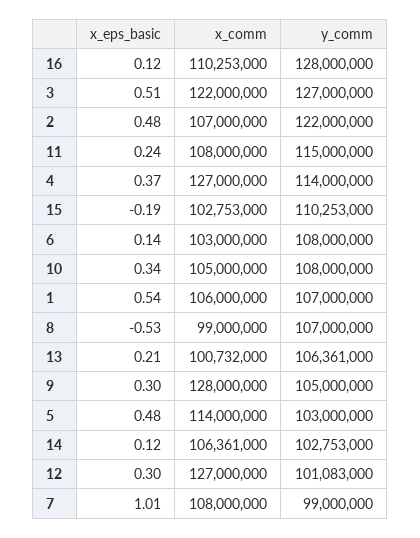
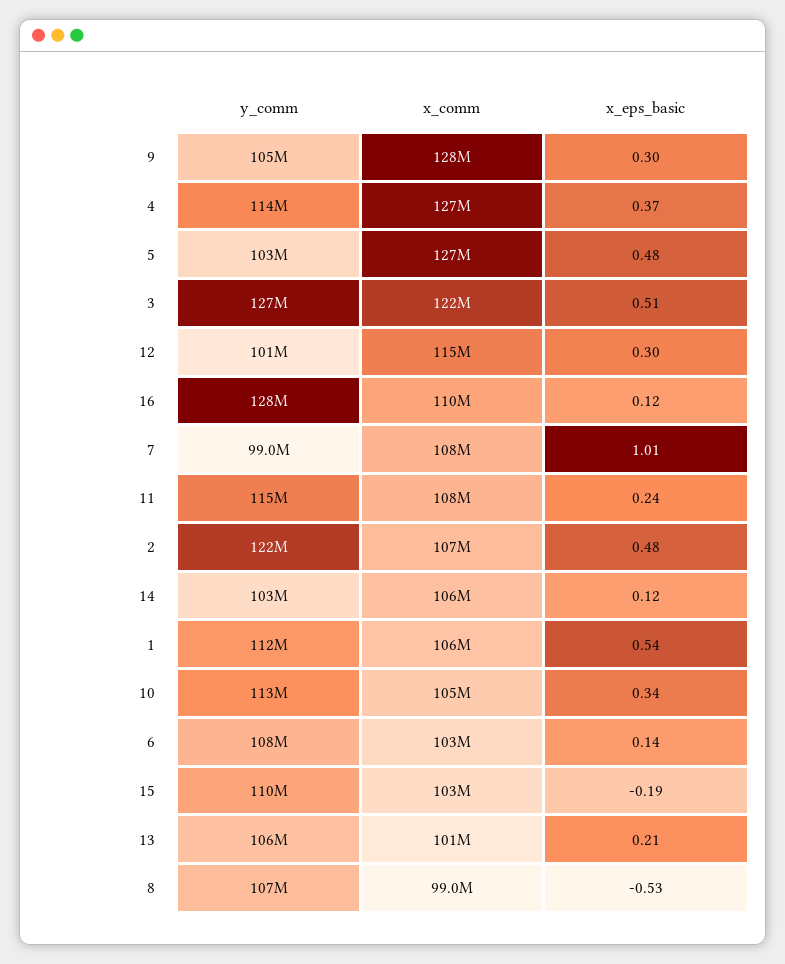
  {
    "x_eps_basic": {
      "16": 0.12,
      "3": 0.51,
      "2": 0.48,
      "11": 0.24,
      "4": 0.37,
      "15": -0.19,
      "6": 0.14,
      "10": 0.34,
      "1": 0.54,
      "8": -0.53,
      "13": 0.21,
      "9": 0.3,
      "5": 0.48,
      "14": 0.12,
      "12": 0.3,
      "7": 1.01
    },
    "x_comm": {
      "16": 110253000,
      "3": 122000000,
      "2": 107000000,
      "11": 108000000,
      "4": 127000000,
      "15": 102753000,
      "6": 103000000,
      "10": 105000000,
      "1": 106000000,
      "8": 99000000,
      "13": 100732000,
      "9": 128000000,
-     "5": 114000000,
+     "5": 127000000,
      "14": 106361000,
-     "12": 127000000,
+     "12": 115000000,
      "7": 108000000
    },
    "y_comm": {
      "16": 128000000,
      "3": 127000000,
      "2": 122000000,
      "11": 115000000,
      "4": 114000000,
      "15": 110253000,
      "6": 108000000,
-     "10": 108000000,
+     "10": 113000000,
-     "1": 107000000,
+     "1": 112000000,
      "8": 107000000,
      "13": 106361000,
      "9": 105000000,
      "5": 103000000,
      "14": 102753000,
      "12": 101083000,
      "7": 99000000
    }
  }

